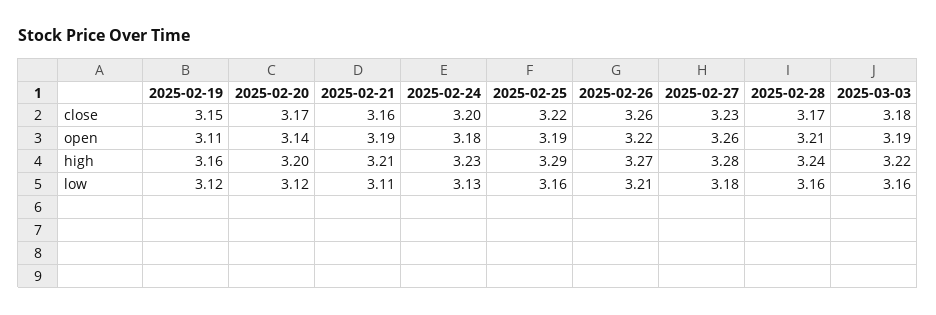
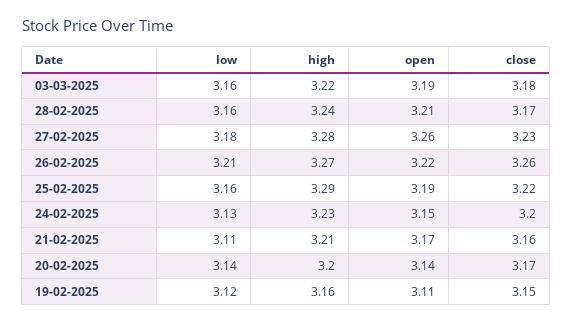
  {
    "2025-02-19": {
      "close": 3.15,
      "open": 3.11,
      "high": 3.16,
      "low": 3.12
    },
    "2025-02-20": {
      "close": 3.17,
      "open": 3.14,
      "high": 3.2,
-     "low": 3.12
+     "low": 3.14
    },
    "2025-02-21": {
      "close": 3.16,
-     "open": 3.19,
+     "open": 3.17,
      "high": 3.21,
      "low": 3.11
    },
    "2025-02-24": {
      "close": 3.2,
-     "open": 3.18,
+     "open": 3.15,
      "high": 3.23,
      "low": 3.13
    },
    "2025-02-25": {
      "close": 3.22,
      "open": 3.19,
      "high": 3.29,
      "low": 3.16
    },
    "2025-02-26": {
      "close": 3.26,
      "open": 3.22,
      "high": 3.27,
      "low": 3.21
    },
    "2025-02-27": {
      "close": 3.23,
      "open": 3.26,
      "high": 3.28,
      "low": 3.18
    },
    "2025-02-28": {
      "close": 3.17,
      "open": 3.21,
      "high": 3.24,
      "low": 3.16
    },
    "2025-03-03": {
      "close": 3.18,
      "open": 3.19,
      "high": 3.22,
      "low": 3.16
    }
  }

